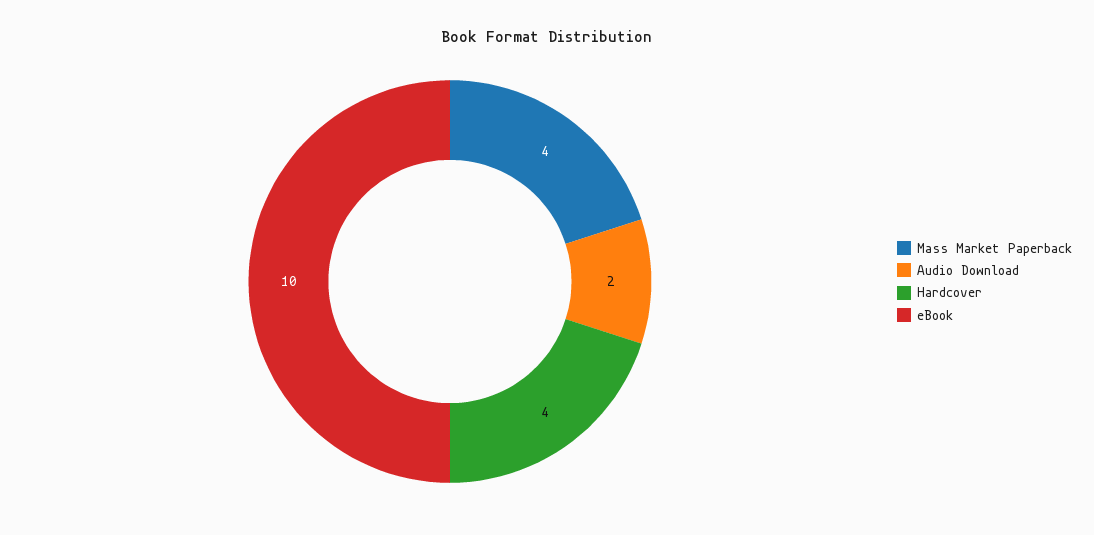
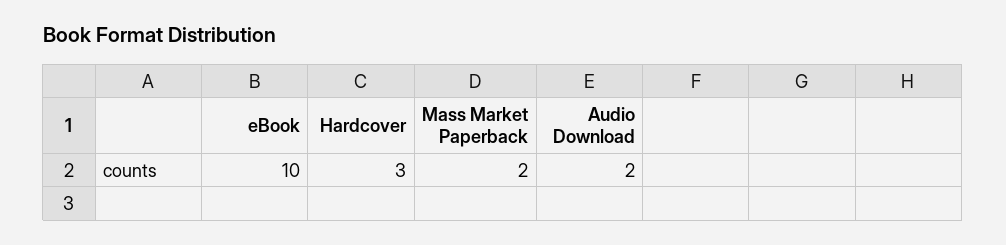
  {
-   "Mass Market Paperback": 4,
+   "Mass Market Paperback": 2,
    "Audio Download": 2,
-   "Hardcover": 4,
+   "Hardcover": 3,
    "eBook": 10
  }

